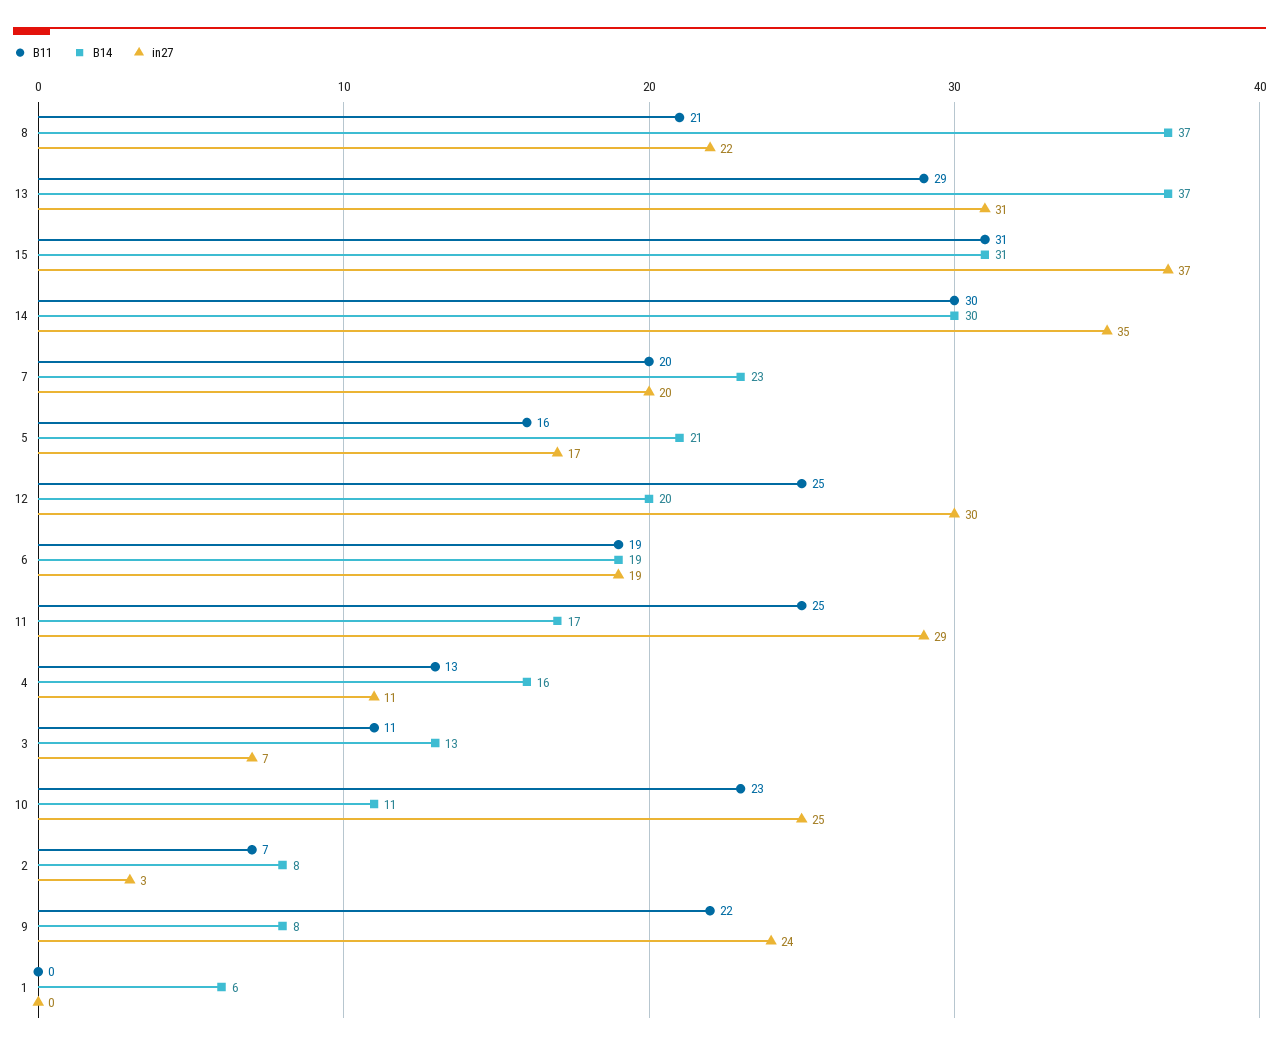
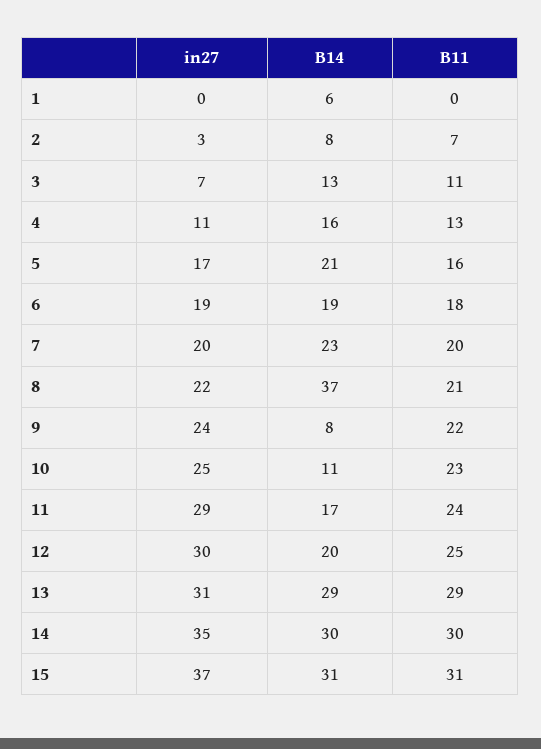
  {
    "B11": {
      "8": 21,
      "13": 29,
      "15": 31,
      "14": 30,
      "7": 20,
      "5": 16,
      "12": 25,
-     "6": 19,
+     "6": 18,
-     "11": 25,
+     "11": 24,
      "4": 13,
      "3": 11,
      "10": 23,
      "2": 7,
      "9": 22,
      "1": 0
    },
    "B14": {
      "8": 37,
-     "13": 37,
+     "13": 29,
      "15": 31,
      "14": 30,
      "7": 23,
      "5": 21,
      "12": 20,
      "6": 19,
      "11": 17,
      "4": 16,
      "3": 13,
      "10": 11,
      "2": 8,
      "9": 8,
      "1": 6
    },
    "in27": {
      "8": 22,
      "13": 31,
      "15": 37,
      "14": 35,
      "7": 20,
      "5": 17,
      "12": 30,
      "6": 19,
      "11": 29,
      "4": 11,
      "3": 7,
      "10": 25,
      "2": 3,
      "9": 24,
      "1": 0
    }
  }

